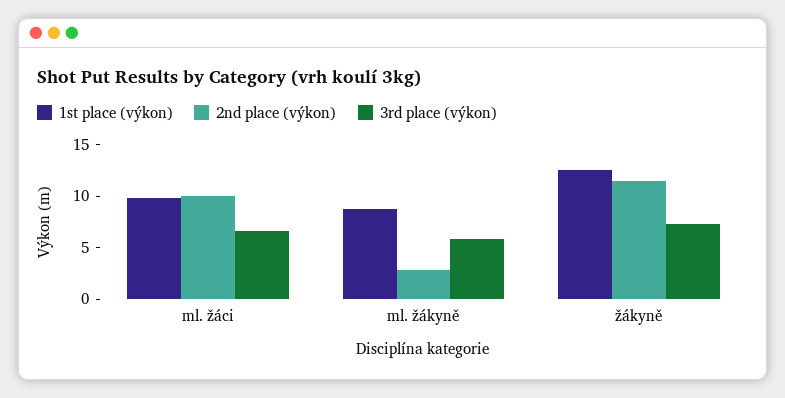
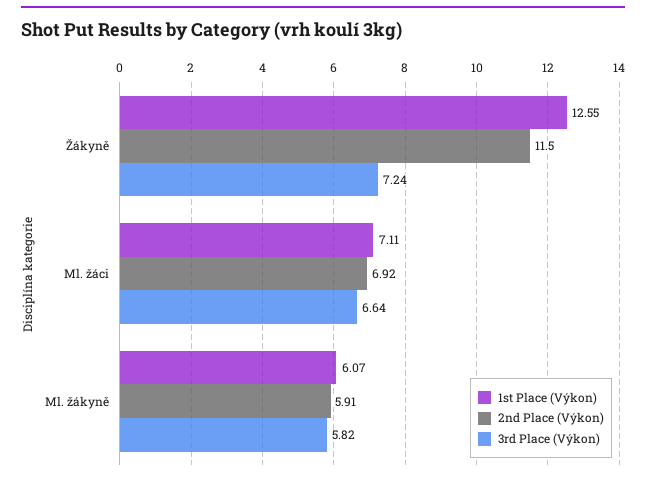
  {
    "1st place (výkon)": {
-     "ml. žáci": 10,
+     "ml. žáci": 7.11,
-     "ml. žákyně": 9,
+     "ml. žákyně": 6.07,
      "žákyně": 12.55
    },
    "2nd place (výkon)": {
-     "ml. žáci": 10,
+     "ml. žáci": 6.92,
-     "ml. žákyně": 3,
+     "ml. žákyně": 5.91,
      "žákyně": 11.5
    },
    "3rd place (výkon)": {
      "ml. žáci": 6.64,
      "ml. žákyně": 5.82,
      "žákyně": 7.24
    }
  }

